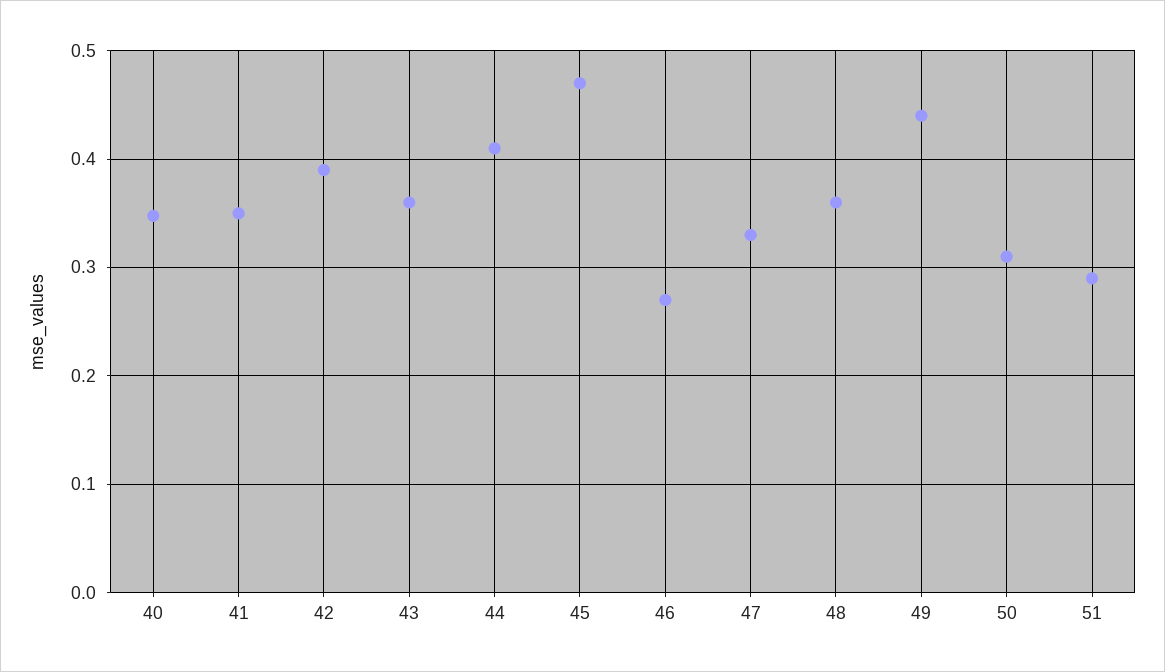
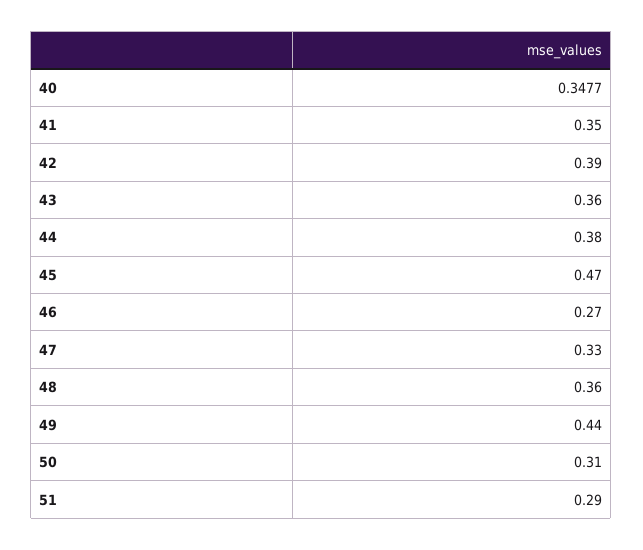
  {
    "40": 0.3477,
    "41": 0.35,
    "42": 0.39,
    "43": 0.36,
-   "44": 0.41,
+   "44": 0.38,
    "45": 0.47,
    "46": 0.27,
    "47": 0.33,
    "48": 0.36,
    "49": 0.44,
    "50": 0.31,
    "51": 0.29
  }

